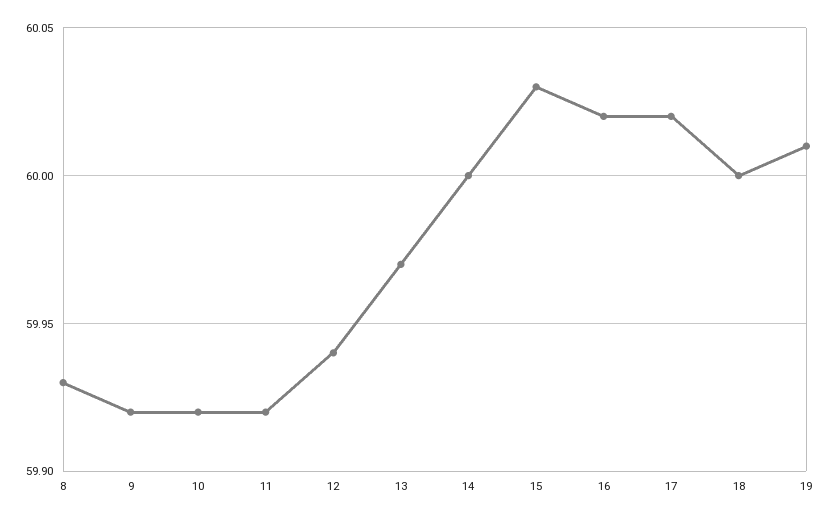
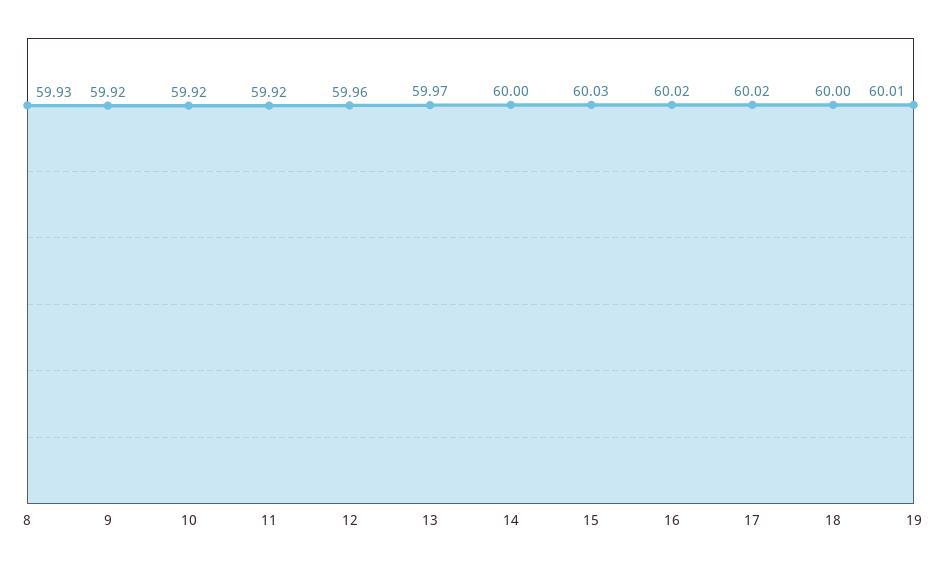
  {
    "8": 59.93,
    "9": 59.92,
    "10": 59.92,
    "11": 59.92,
-   "12": 59.94,
+   "12": 59.96,
    "13": 59.97,
    "14": 60,
    "15": 60.03,
    "16": 60.02,
    "17": 60.02,
    "18": 60,
    "19": 60.01
  }

